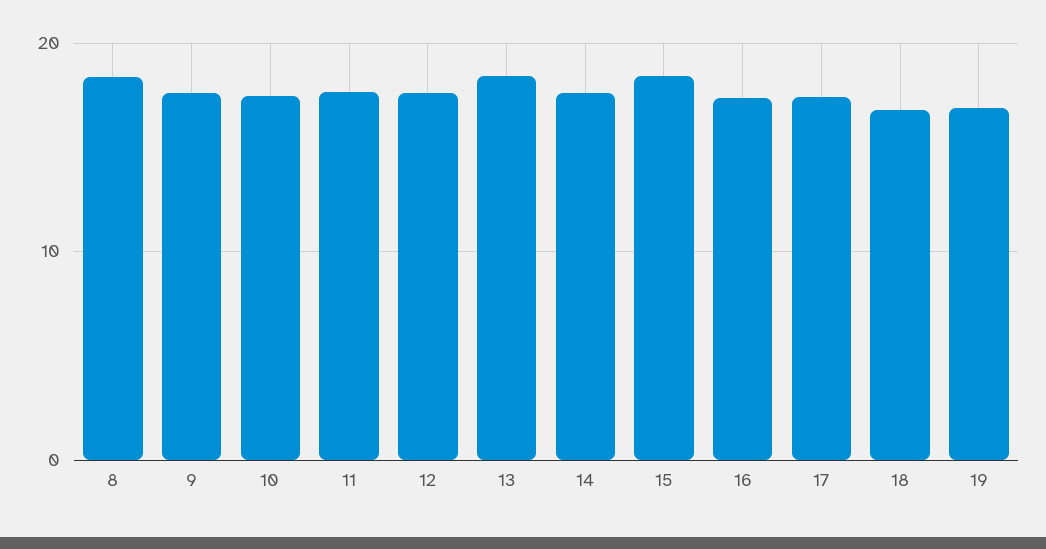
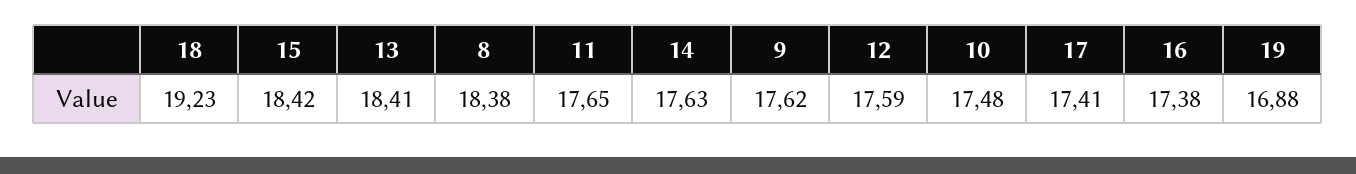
  {
    "8": 18.38,
    "9": 17.62,
    "10": 17.48,
    "11": 17.65,
    "12": 17.59,
    "13": 18.41,
    "14": 17.63,
    "15": 18.42,
    "16": 17.38,
    "17": 17.41,
-   "18": 17,
+   "18": 19.23,
    "19": 16.88
  }

